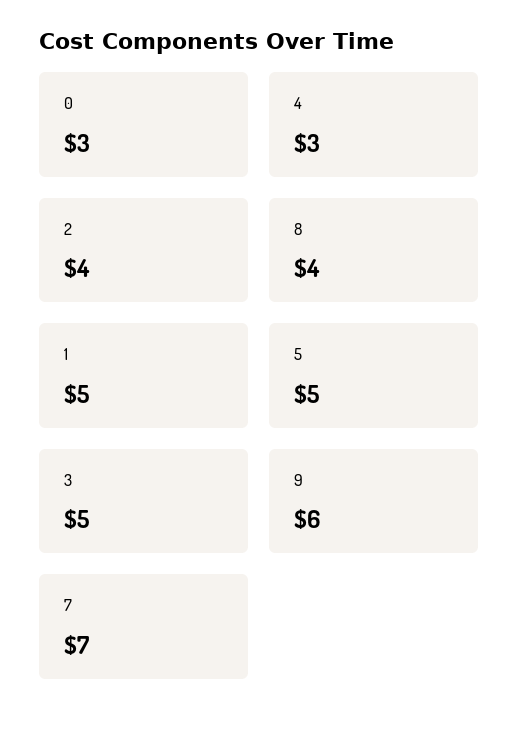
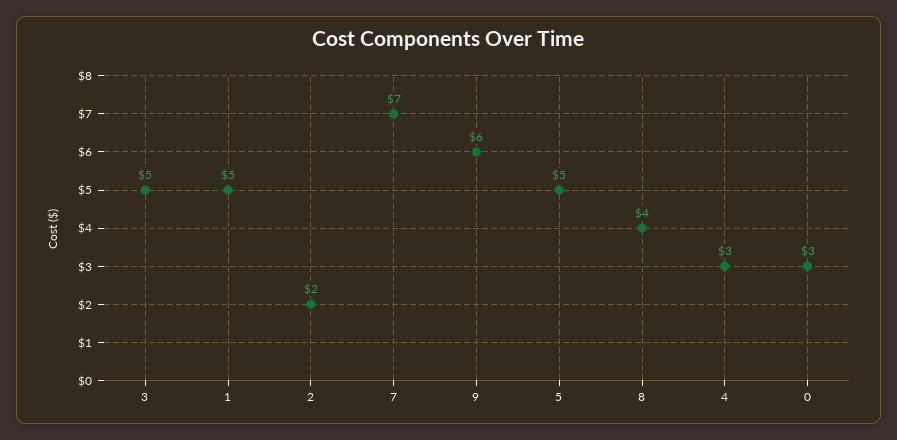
  {
    "0": 3,
    "4": 3,
-   "2": 4,
+   "2": 2,
    "8": 4,
    "1": 5,
    "5": 5,
    "3": 5,
    "9": 6,
    "7": 7
  }

